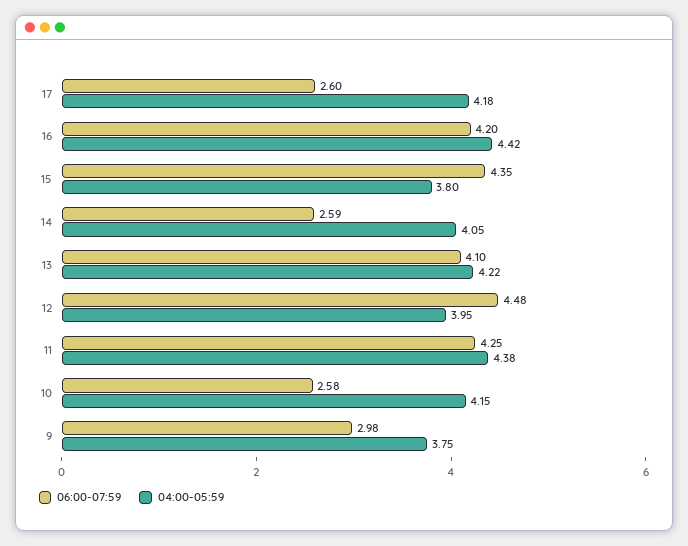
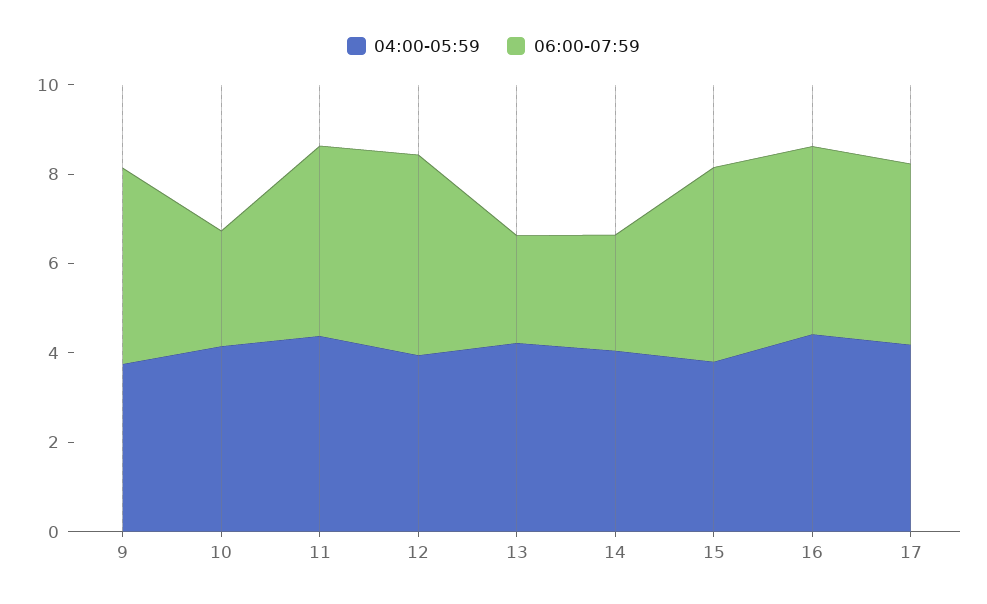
  {
    "06:00-07:59": {
-     "17": 2.6,
+     "17": 4,
      "16": 4.2,
      "15": 4.35,
      "14": 2.59,
-     "13": 4.1,
+     "13": 2.5,
      "12": 4.48,
      "11": 4.25,
      "10": 2.58,
-     "9": 2.98
+     "9": 4.5
    },
    "04:00-05:59": {
      "17": 4.18,
      "16": 4.42,
      "15": 3.8,
      "14": 4.05,
      "13": 4.22,
      "12": 3.95,
      "11": 4.38,
      "10": 4.15,
      "9": 3.75
    }
  }

